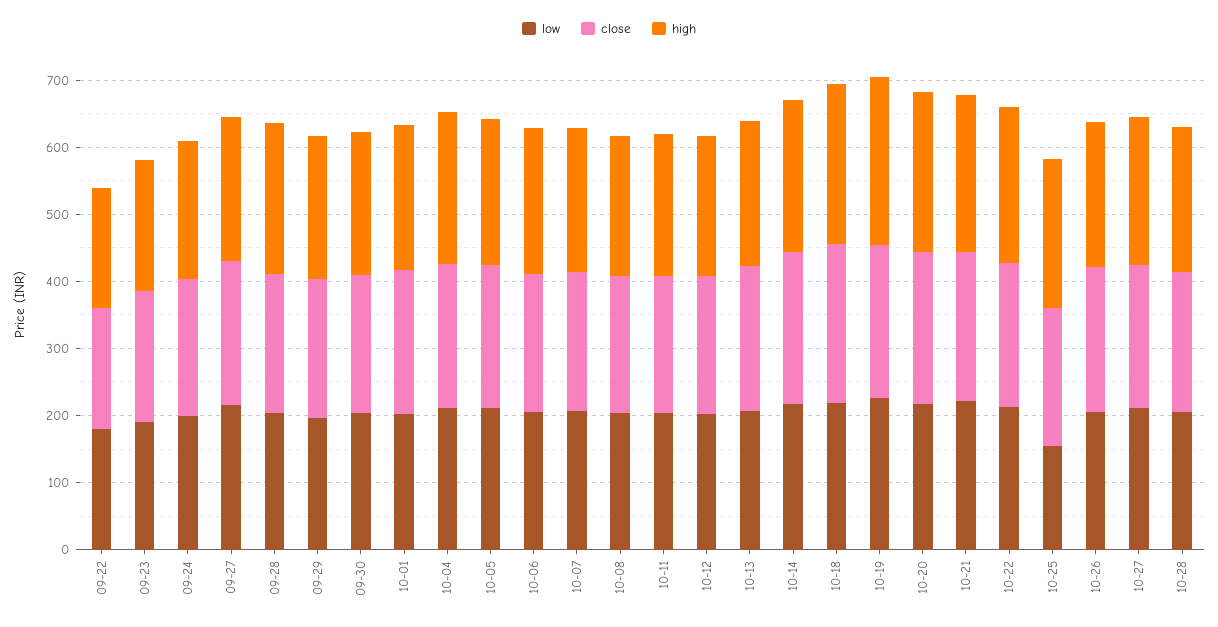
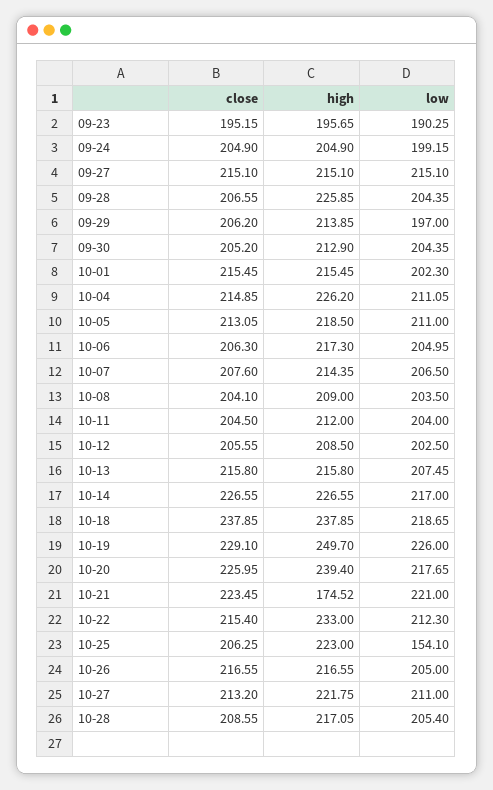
  {
    "low": {
-     "09-22": 180,
      "09-23": 190.25,
      "09-24": 199.15,
      "09-27": 215.1,
      "09-28": 204.35,
      "09-29": 197,
      "09-30": 204.35,
      "10-01": 202.3,
      "10-04": 211.05,
      "10-05": 211,
      "10-06": 204.95,
      "10-07": 206.5,
      "10-08": 203.5,
      "10-11": 204,
      "10-12": 202.5,
      "10-13": 207.45,
      "10-14": 217,
      "10-18": 218.65,
      "10-19": 226,
      "10-20": 217.65,
      "10-21": 221,
      "10-22": 212.3,
      "10-25": 154.1,
      "10-26": 205,
      "10-27": 211,
      "10-28": 205.4
    },
    "close": {
-     "09-22": 180,
      "09-23": 195.15,
      "09-24": 204.9,
      "09-27": 215.1,
      "09-28": 206.55,
      "09-29": 206.2,
      "09-30": 205.2,
      "10-01": 215.45,
      "10-04": 214.85,
      "10-05": 213.05,
      "10-06": 206.3,
      "10-07": 207.6,
      "10-08": 204.1,
      "10-11": 204.5,
      "10-12": 205.55,
      "10-13": 215.8,
      "10-14": 226.55,
      "10-18": 237.85,
      "10-19": 229.1,
      "10-20": 225.95,
      "10-21": 223.45,
      "10-22": 215.4,
      "10-25": 206.25,
      "10-26": 216.55,
      "10-27": 213.2,
      "10-28": 208.55
    },
    "high": {
-     "09-22": 180,
      "09-23": 195.65,
      "09-24": 204.9,
      "09-27": 215.1,
      "09-28": 225.85,
      "09-29": 213.85,
      "09-30": 212.9,
      "10-01": 215.45,
      "10-04": 226.2,
      "10-05": 218.5,
      "10-06": 217.3,
      "10-07": 214.35,
      "10-08": 209,
      "10-11": 212,
      "10-12": 208.5,
      "10-13": 215.8,
      "10-14": 226.55,
      "10-18": 237.85,
      "10-19": 249.7,
      "10-20": 239.4,
-     "10-21": 240,
+     "10-21": 174.52,
      "10-22": 233,
      "10-25": 223,
      "10-26": 216.55,
      "10-27": 221.75,
      "10-28": 217.05
    }
  }

